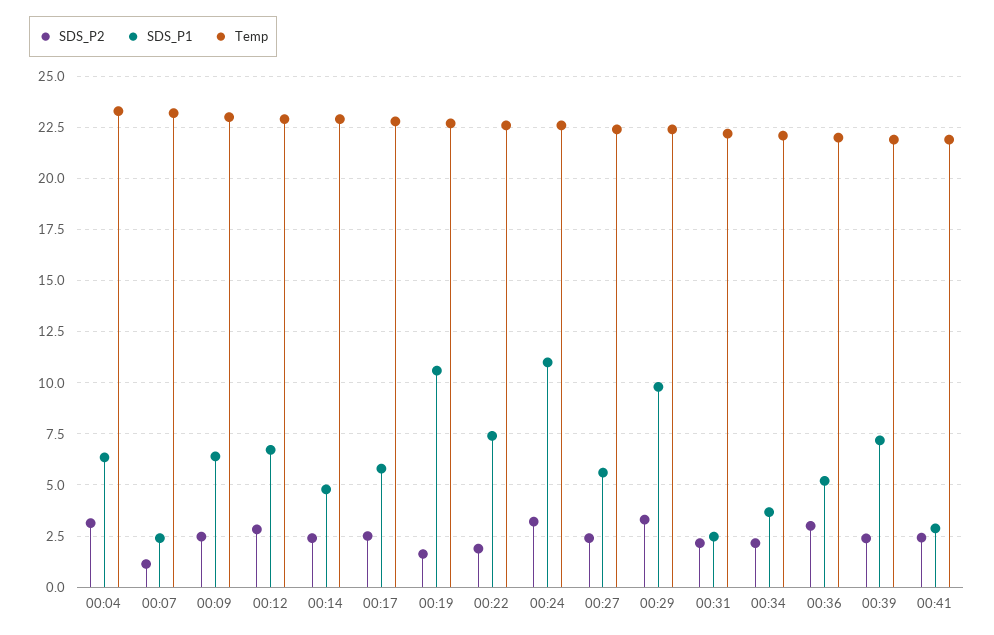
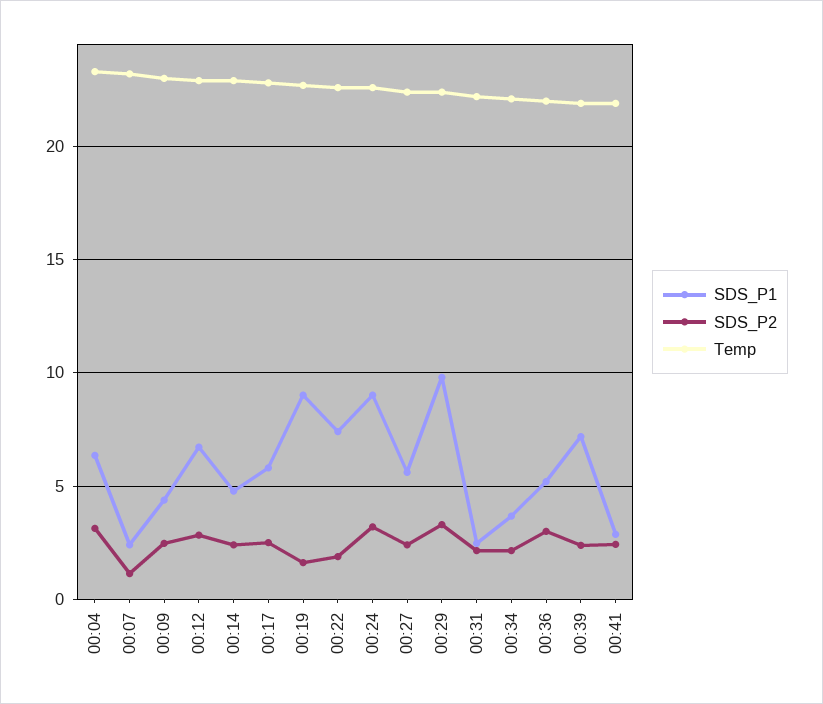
  {
    "SDS_P2": {
      "00:04": 3,
      "00:07": 1,
      "00:09": 2.5,
      "00:12": 3,
      "00:14": 2.5,
      "00:17": 2.5,
      "00:19": 1.5,
      "00:22": 2,
      "00:24": 3,
      "00:27": 2.5,
      "00:29": 3.5,
      "00:31": 2,
      "00:34": 2,
      "00:36": 3,
      "00:39": 2.5,
      "00:41": 2.5
    },
    "SDS_P1": {
      "00:04": 6.5,
      "00:07": 2.5,
-     "00:09": 6.5,
+     "00:09": 4.5,
      "00:12": 6.5,
      "00:14": 5,
      "00:17": 6,
-     "00:19": 10.5,
+     "00:19": 9,
      "00:22": 7.5,
-     "00:24": 11,
+     "00:24": 9,
      "00:27": 5.5,
      "00:29": 10,
      "00:31": 2.5,
      "00:34": 3.5,
      "00:36": 5,
      "00:39": 7,
      "00:41": 3
    },
    "Temp": {
      "00:04": 23.5,
      "00:07": 23,
      "00:09": 23,
      "00:12": 23,
      "00:14": 23,
      "00:17": 23,
      "00:19": 22.5,
      "00:22": 22.5,
      "00:24": 22.5,
      "00:27": 22.5,
      "00:29": 22.5,
      "00:31": 22,
      "00:34": 22,
      "00:36": 22,
      "00:39": 22,
      "00:41": 22
    }
  }

